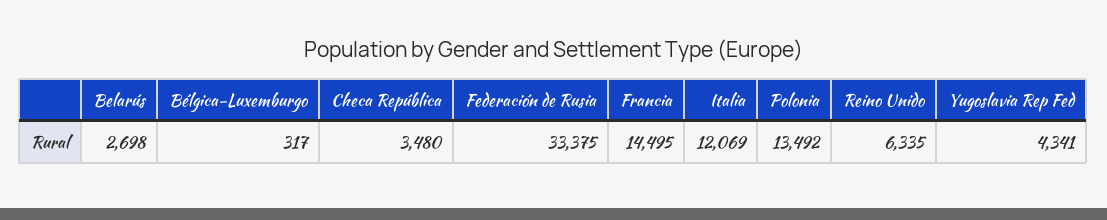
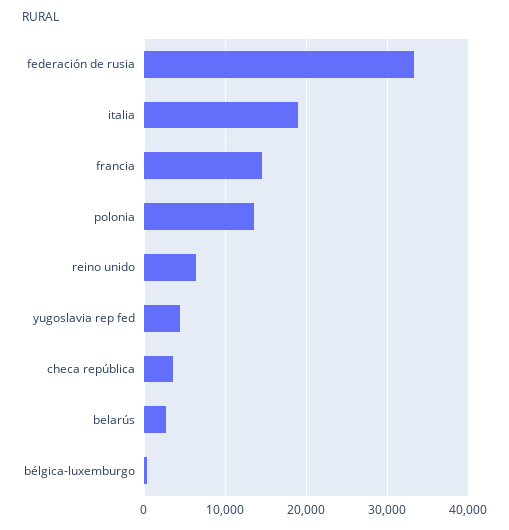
  {
    "Belarús": 2698,
    "Bélgica-Luxemburgo": 317,
    "Checa República": 3480,
    "Federación de Rusia": 33375,
    "Francia": 14495,
-   "Italia": 12069,
+   "Italia": 19000,
    "Polonia": 13492,
    "Reino Unido": 6335,
    "Yugoslavia Rep Fed": 4341
  }

